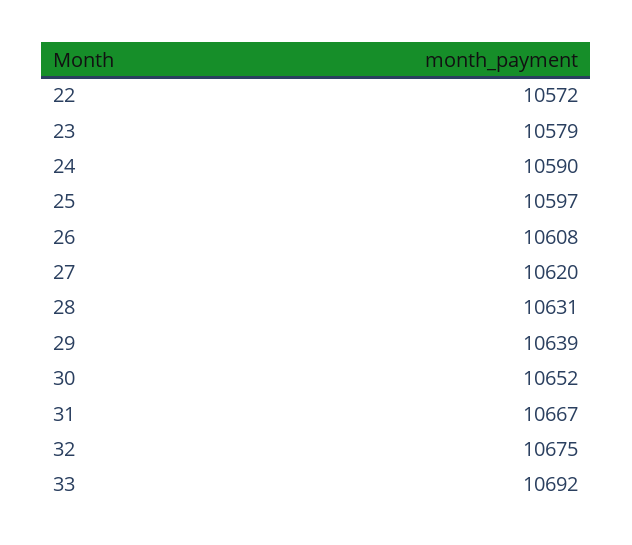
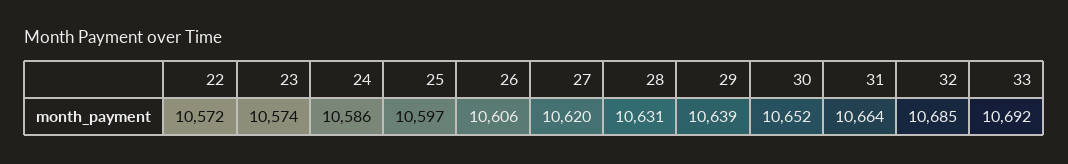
  {
    "22": 10572,
-   "23": 10579,
+   "23": 10574,
-   "24": 10590,
+   "24": 10586,
    "25": 10597,
-   "26": 10608,
+   "26": 10606,
    "27": 10620,
    "28": 10631,
    "29": 10639,
    "30": 10652,
-   "31": 10667,
+   "31": 10664,
-   "32": 10675,
+   "32": 10685,
    "33": 10692
  }

